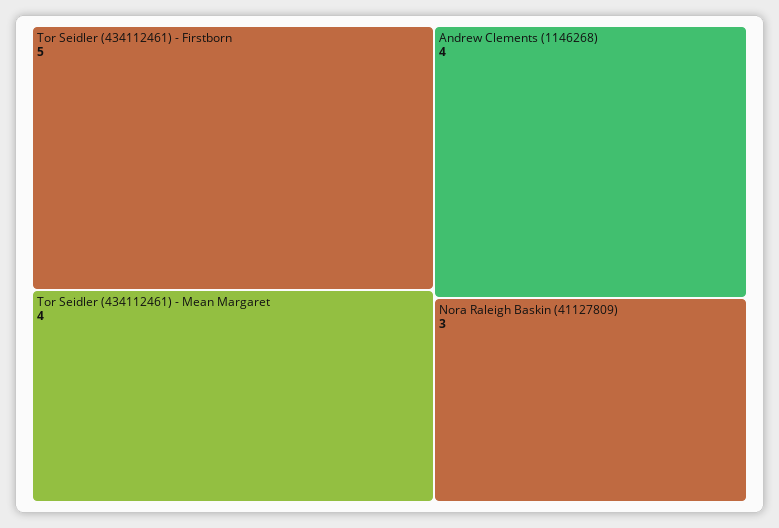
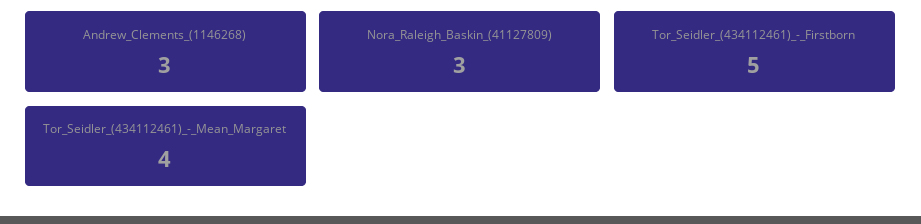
  {
    "Tor Seidler (434112461) - Firstborn": 5,
    "Tor Seidler (434112461) - Mean Margaret": 4,
-   "Andrew Clements (1146268)": 4,
+   "Andrew Clements (1146268)": 3,
    "Nora Raleigh Baskin (41127809)": 3
  }

